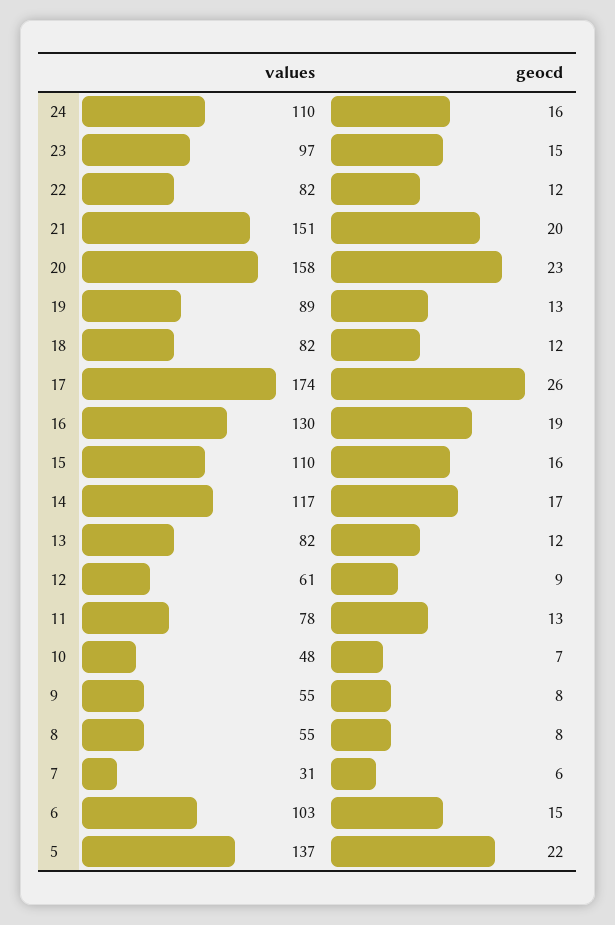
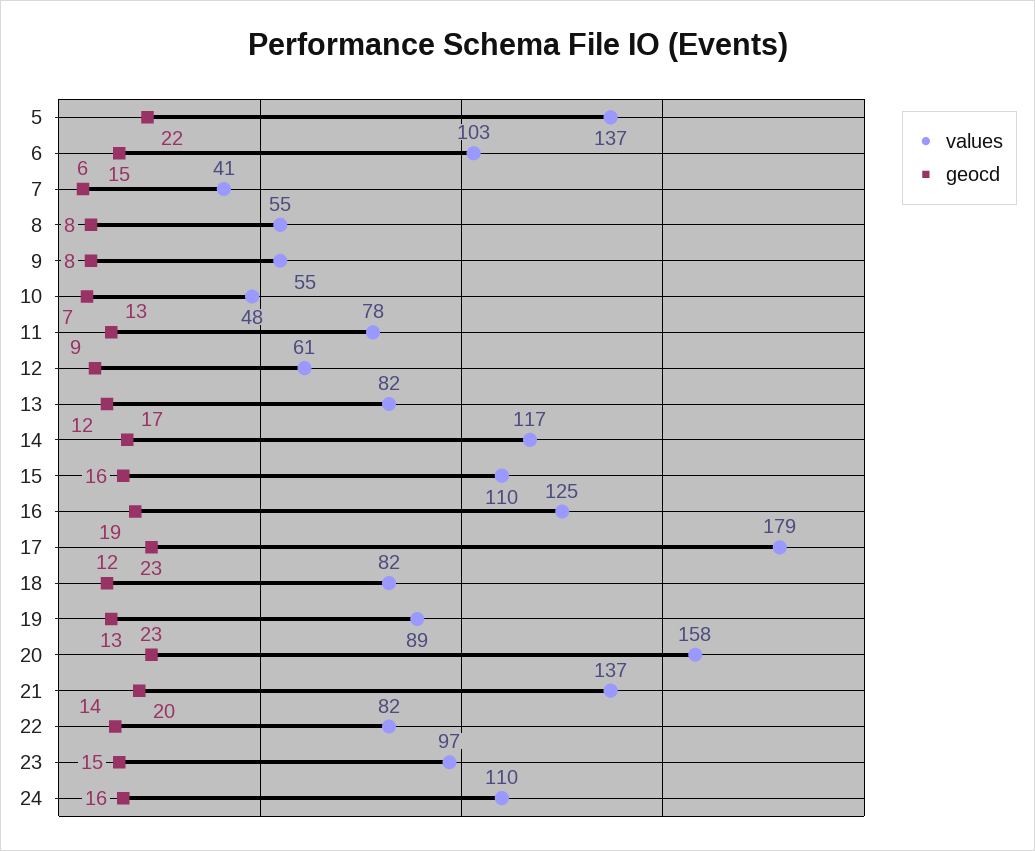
  {
    "values": {
      "24": 110,
      "23": 97,
      "22": 82,
-     "21": 151,
+     "21": 137,
      "20": 158,
      "19": 89,
      "18": 82,
-     "17": 174,
+     "17": 179,
-     "16": 130,
+     "16": 125,
      "15": 110,
      "14": 117,
      "13": 82,
      "12": 61,
      "11": 78,
      "10": 48,
      "9": 55,
      "8": 55,
-     "7": 31,
+     "7": 41,
      "6": 103,
      "5": 137
    },
    "geocd": {
      "24": 16,
      "23": 15,
-     "22": 12,
+     "22": 14,
      "21": 20,
      "20": 23,
      "19": 13,
      "18": 12,
-     "17": 26,
+     "17": 23,
      "16": 19,
      "15": 16,
      "14": 17,
      "13": 12,
      "12": 9,
      "11": 13,
      "10": 7,
      "9": 8,
      "8": 8,
      "7": 6,
      "6": 15,
      "5": 22
    }
  }

